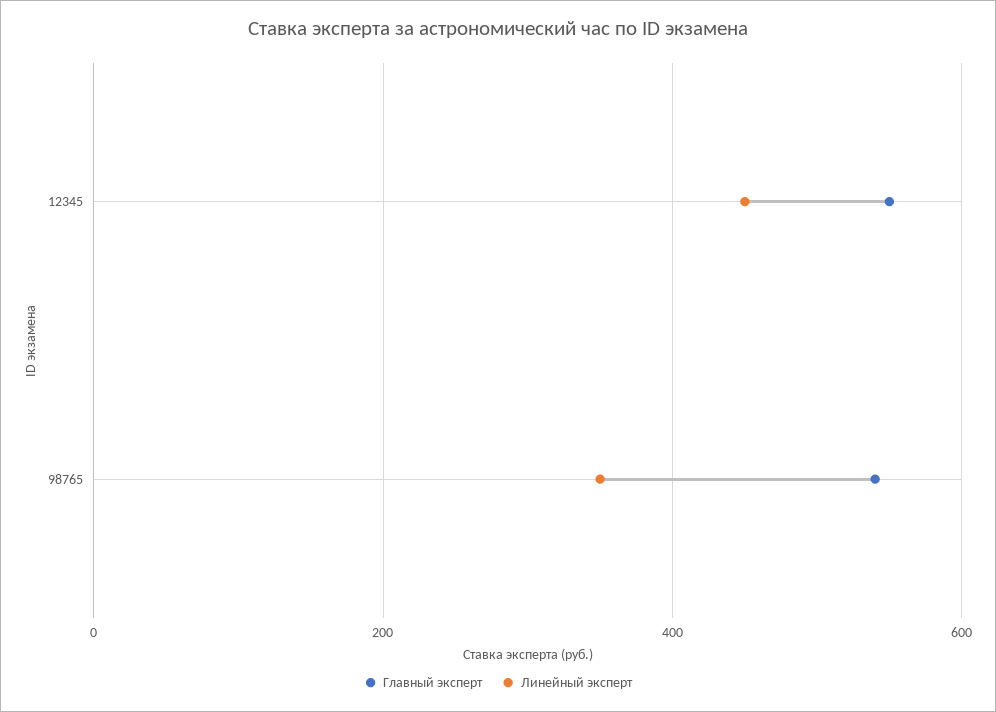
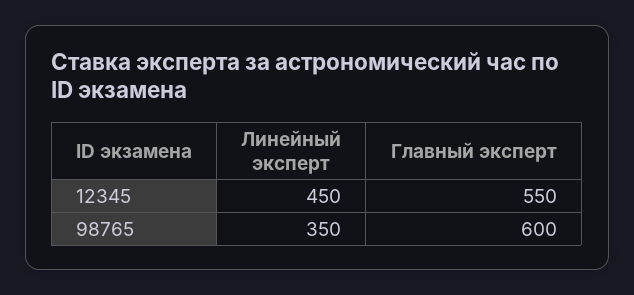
  {
    "Главный эксперт": {
      "12345": 550,
-     "98765": 540
+     "98765": 600
    },
    "Линейный эксперт": {
      "12345": 450,
      "98765": 350
    }
  }

